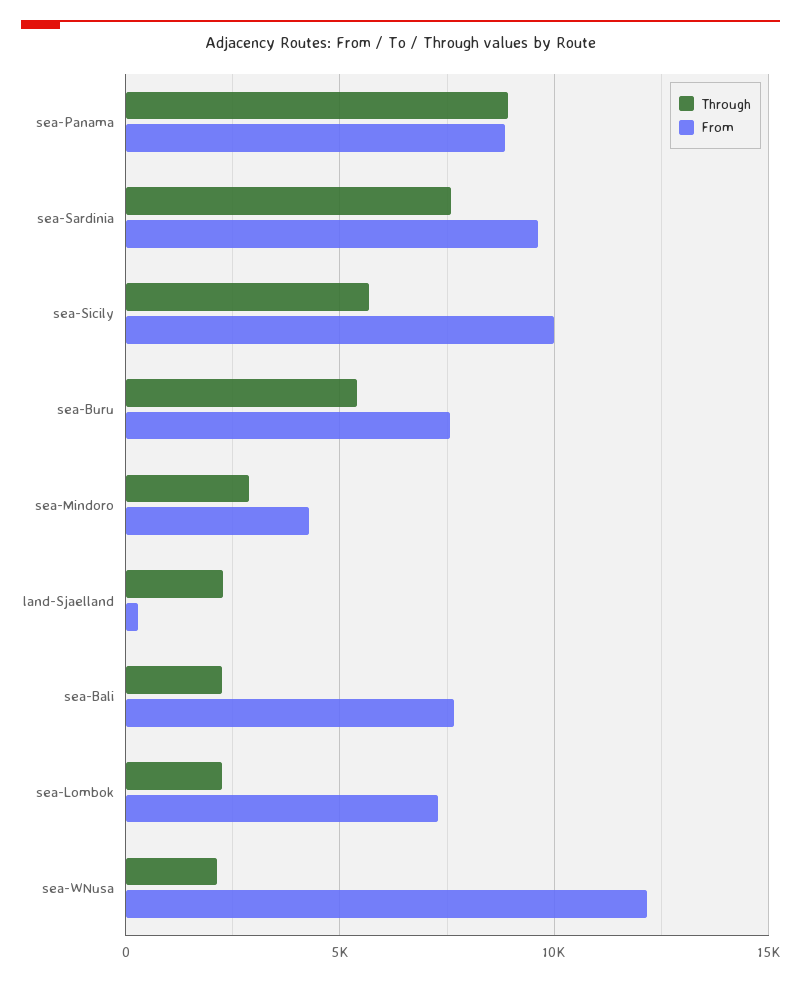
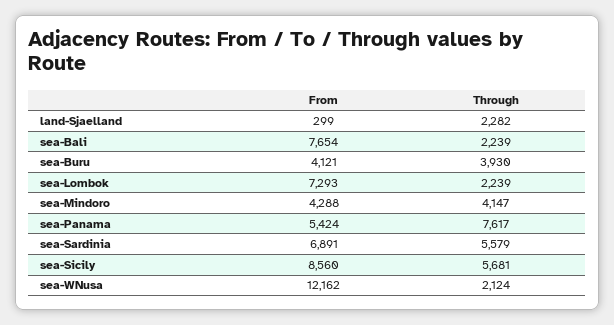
  {
    "Through": {
-     "sea-Panama": 9000,
+     "sea-Panama": 7617,
-     "sea-Sardinia": 7500,
+     "sea-Sardinia": 5579,
      "sea-Sicily": 5681,
-     "sea-Buru": 5500,
+     "sea-Buru": 3930,
-     "sea-Mindoro": 3000,
+     "sea-Mindoro": 4147,
      "land-Sjaelland": 2282,
      "sea-Bali": 2239,
      "sea-Lombok": 2239,
      "sea-WNusa": 2124
    },
    "From": {
-     "sea-Panama": 9000,
+     "sea-Panama": 5424,
-     "sea-Sardinia": 9500,
+     "sea-Sardinia": 6891,
-     "sea-Sicily": 10000,
+     "sea-Sicily": 8560,
-     "sea-Buru": 7500,
+     "sea-Buru": 4121,
      "sea-Mindoro": 4288,
      "land-Sjaelland": 299,
      "sea-Bali": 7654,
      "sea-Lombok": 7293,
      "sea-WNusa": 12162
    }
  }

